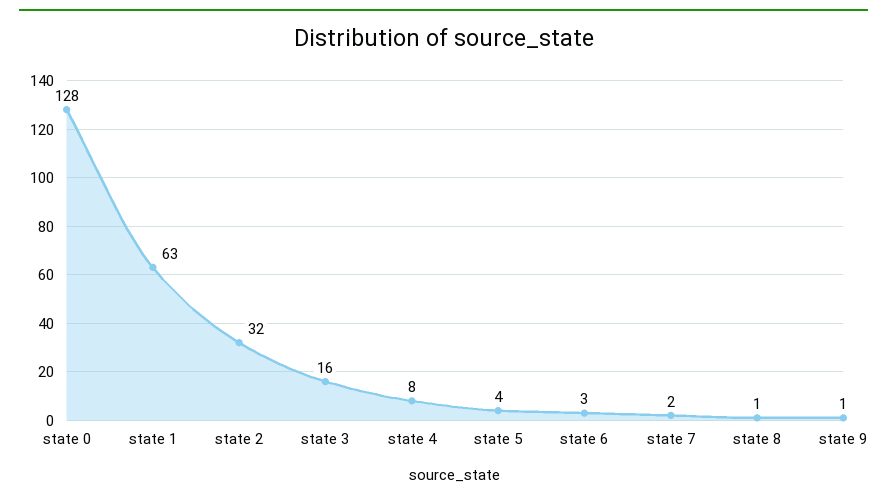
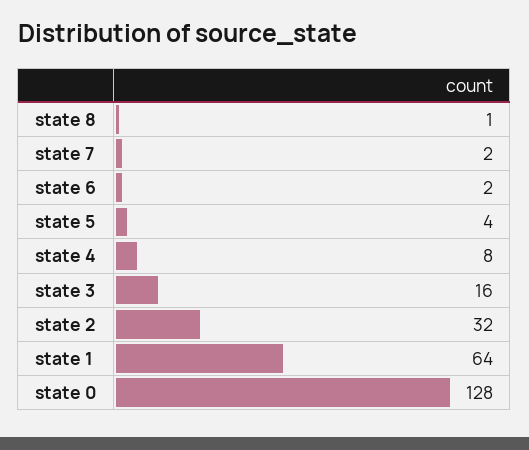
  {
    "state 0": 128,
-   "state 1": 63,
+   "state 1": 64,
    "state 2": 32,
    "state 3": 16,
    "state 4": 8,
    "state 5": 4,
-   "state 6": 3,
+   "state 6": 2,
    "state 7": 2,
-   "state 8": 1,
+   "state 8": 1
-   "state 9": 1
  }

